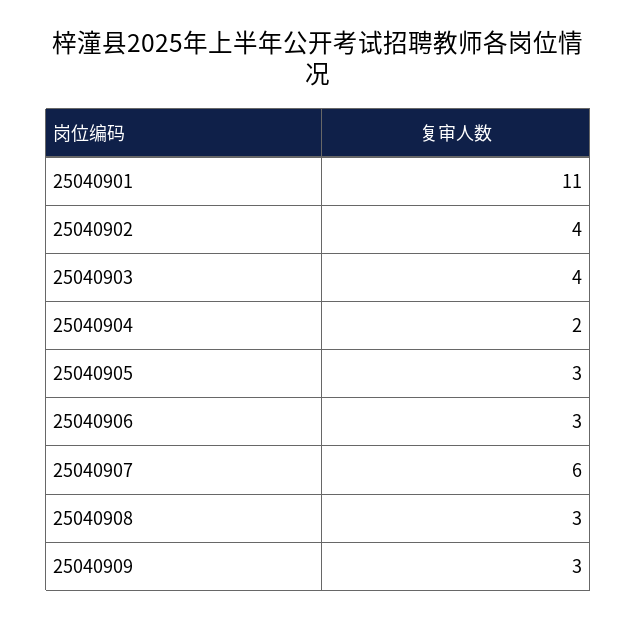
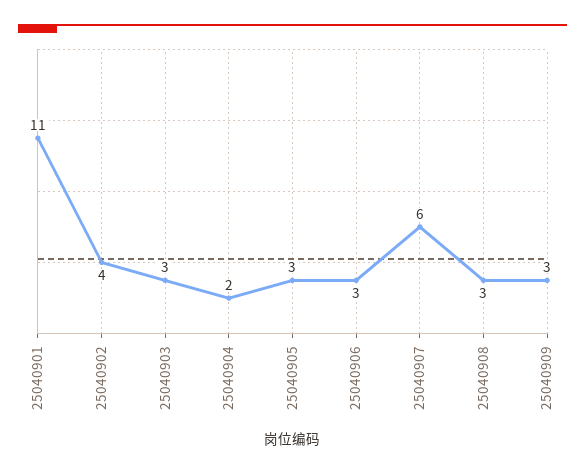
  {
    "25040901": 11,
    "25040902": 4,
-   "25040903": 4,
+   "25040903": 3,
    "25040904": 2,
    "25040905": 3,
    "25040906": 3,
    "25040907": 6,
    "25040908": 3,
    "25040909": 3
  }

